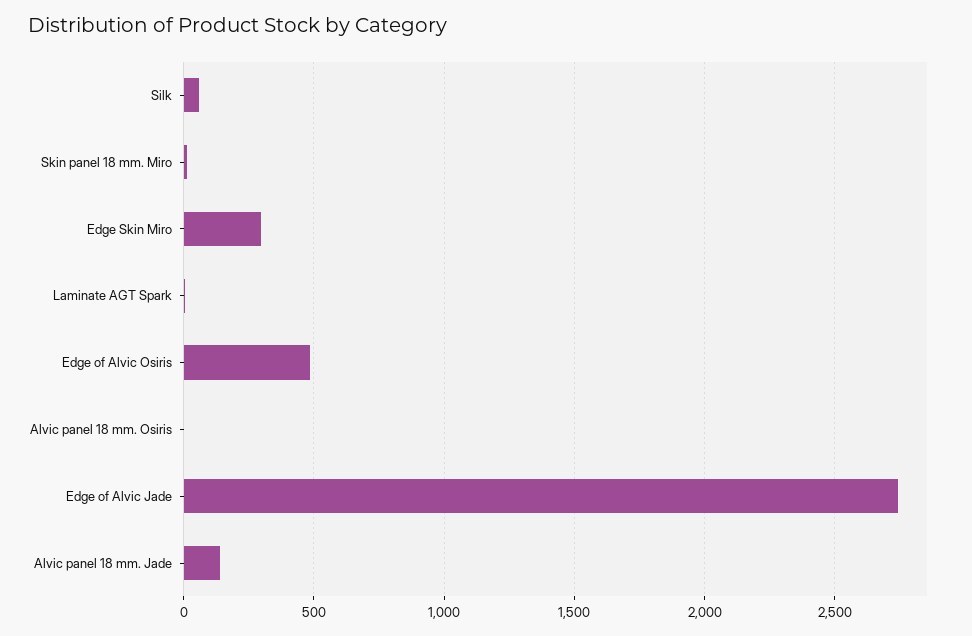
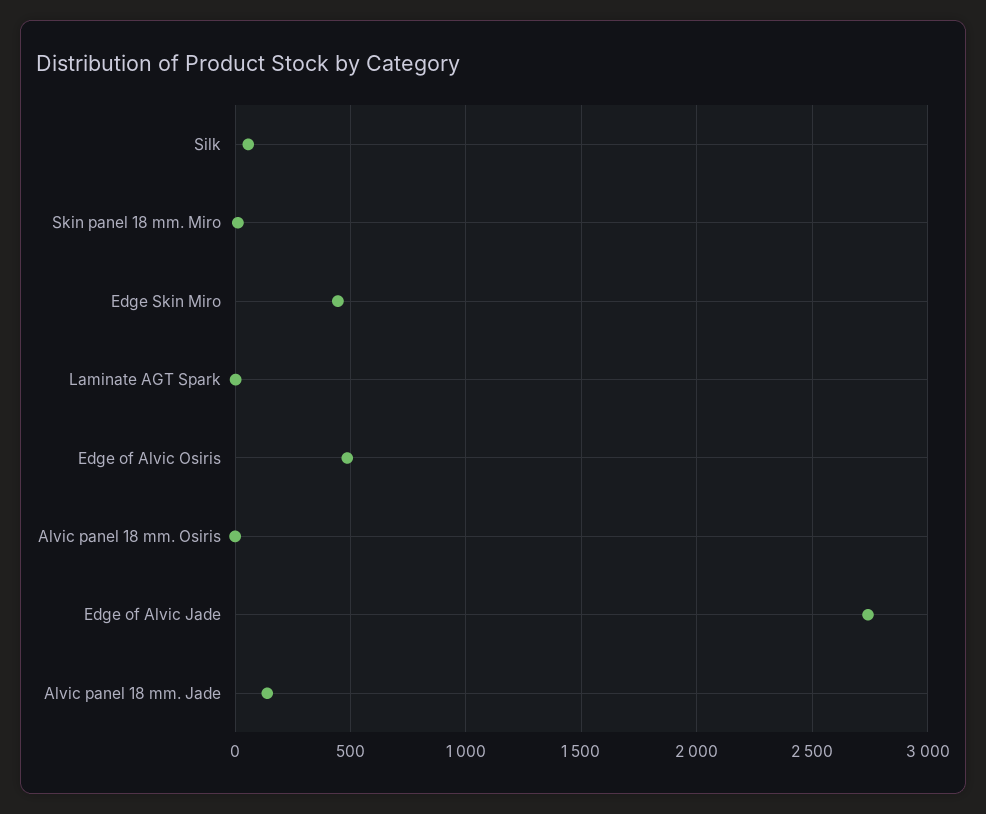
  {
    "Silk": 50,
    "Skin panel 18 mm. Miro": 0,
-   "Edge Skin Miro": 300,
+   "Edge Skin Miro": 450,
    "Laminate AGT Spark": 0,
    "Edge of Alvic Osiris": 500,
    "Alvic panel 18 mm. Osiris": 0,
    "Edge of Alvic Jade": 2750,
    "Alvic panel 18 mm. Jade": 150
  }

